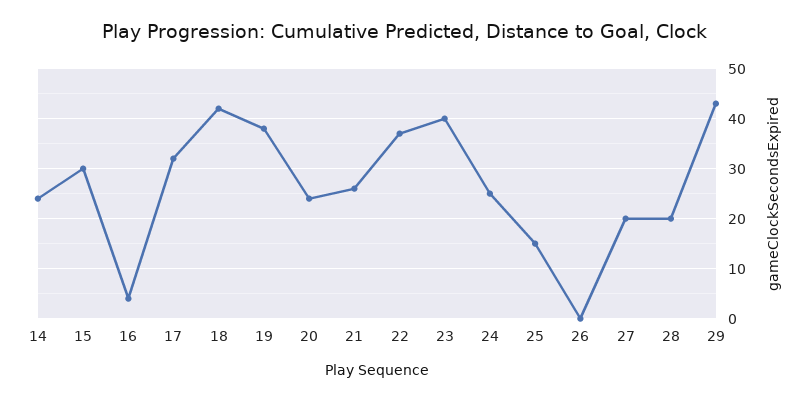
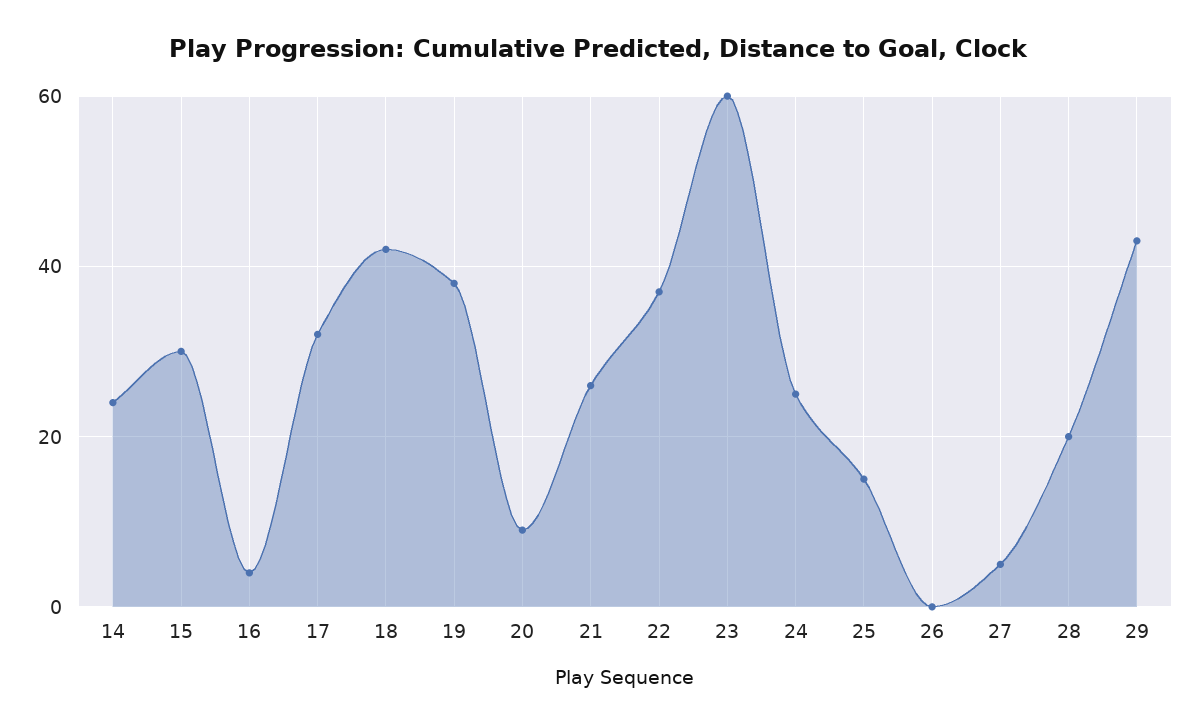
  {
    "14": 25,
    "15": 30,
    "16": 5,
    "17": 30,
    "18": 40,
    "19": 40,
-   "20": 25,
+   "20": 10,
    "21": 25,
    "22": 35,
-   "23": 40,
+   "23": 60,
    "24": 25,
    "25": 15,
    "26": 0,
-   "27": 20,
+   "27": 5,
    "28": 20,
    "29": 45
  }

